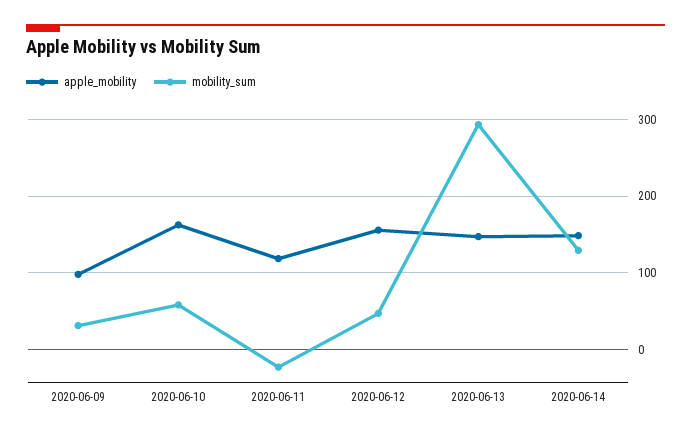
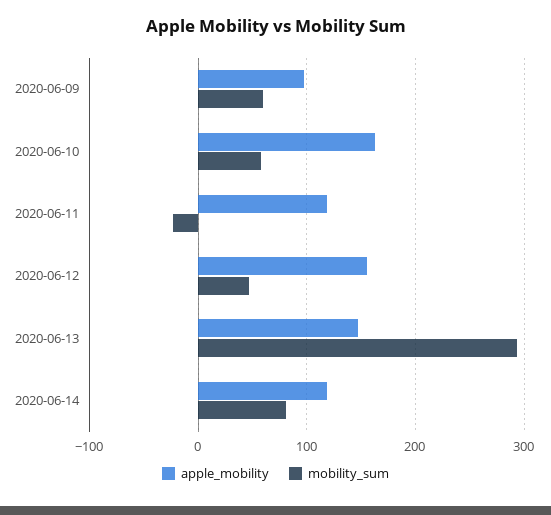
  {
    "apple_mobility": {
      "2020-06-09": 100,
      "2020-06-10": 160,
      "2020-06-11": 120,
      "2020-06-12": 160,
      "2020-06-13": 150,
-     "2020-06-14": 150
+     "2020-06-14": 120
    },
    "mobility_sum": {
-     "2020-06-09": 30,
+     "2020-06-09": 60,
      "2020-06-10": 60,
      "2020-06-11": -20,
      "2020-06-12": 50,
      "2020-06-13": 290,
-     "2020-06-14": 130
+     "2020-06-14": 80
    }
  }

